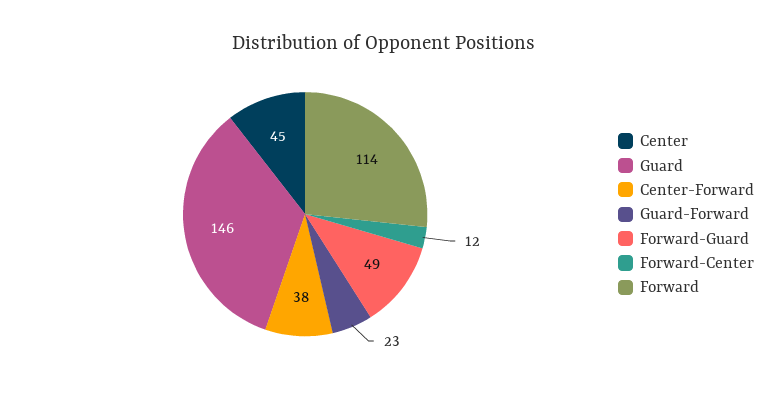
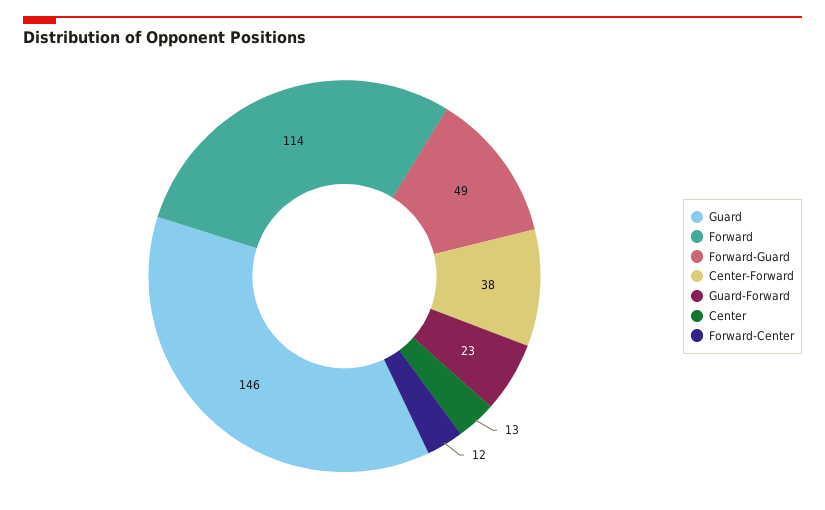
  {
-   "Center": 45,
+   "Center": 13,
    "Guard": 146,
    "Center-Forward": 38,
    "Guard-Forward": 23,
    "Forward-Guard": 49,
    "Forward-Center": 12,
    "Forward": 114
  }

